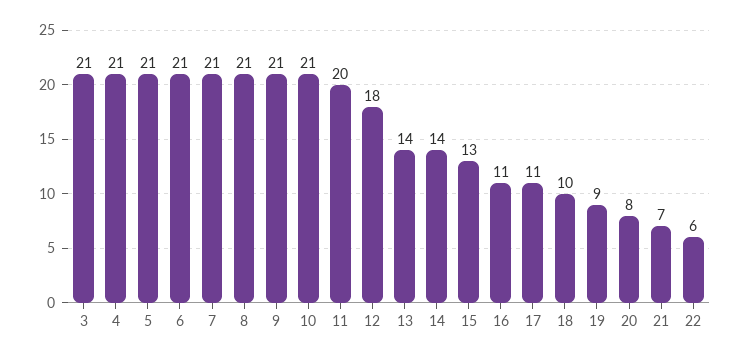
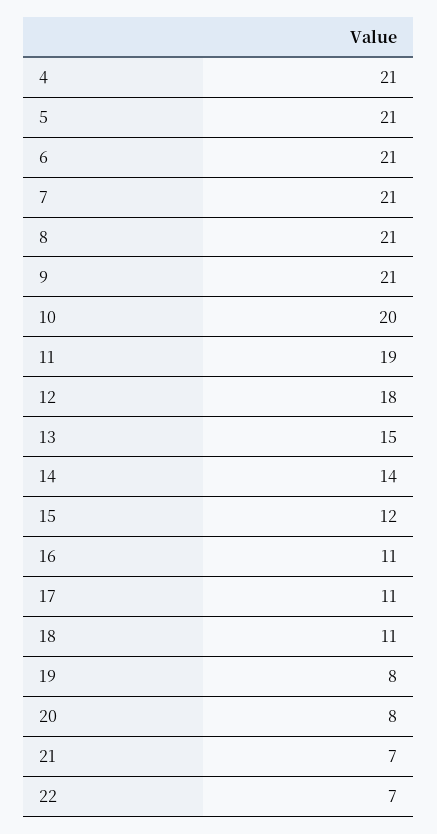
  {
-   "3": 21,
    "4": 21,
    "5": 21,
    "6": 21,
    "7": 21,
    "8": 21,
    "9": 21,
-   "10": 21,
+   "10": 20,
-   "11": 20,
+   "11": 19,
    "12": 18,
-   "13": 14,
+   "13": 15,
    "14": 14,
-   "15": 13,
+   "15": 12,
    "16": 11,
    "17": 11,
-   "18": 10,
+   "18": 11,
-   "19": 9,
+   "19": 8,
    "20": 8,
    "21": 7,
-   "22": 6
+   "22": 7
  }

